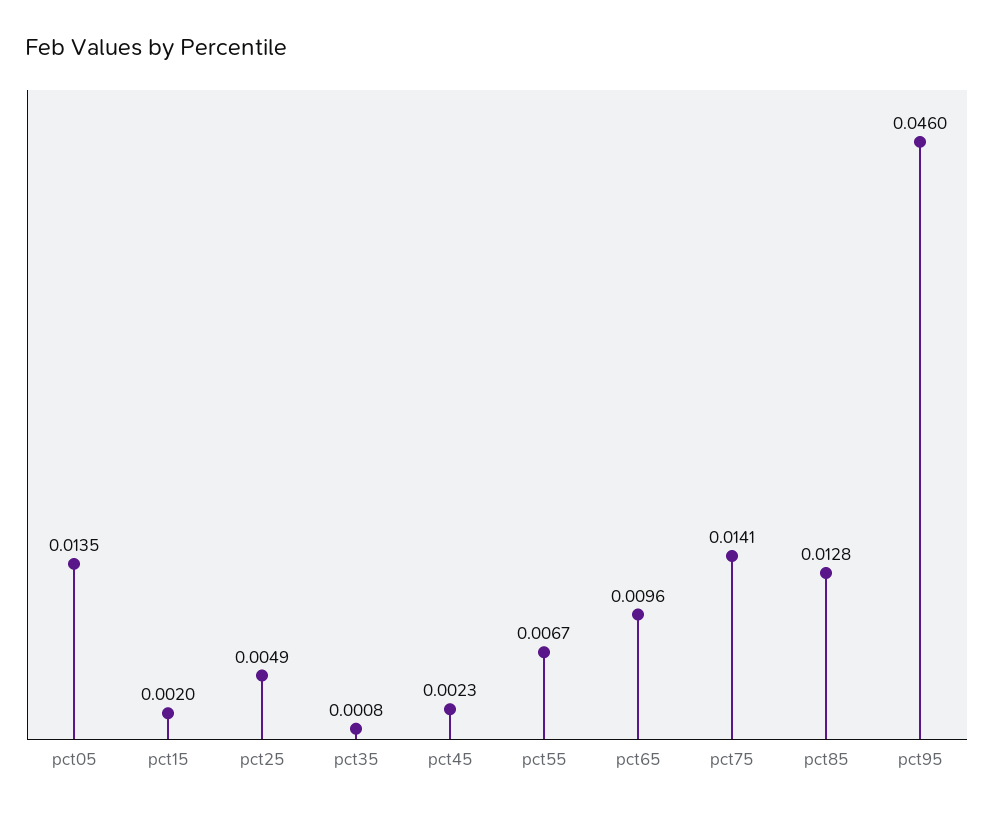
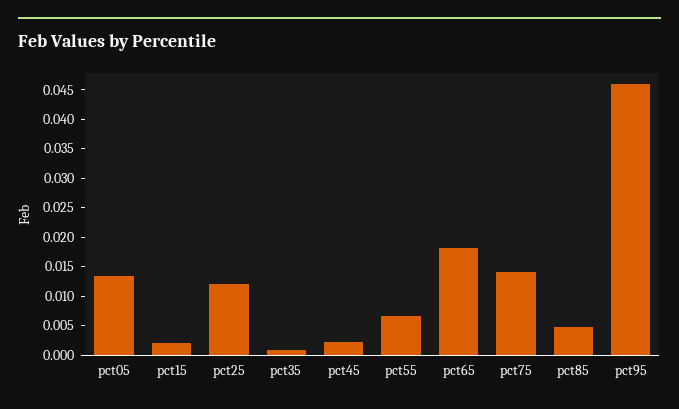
  {
    "pct05": 0.0135,
    "pct15": 0.002,
-   "pct25": 0.0049,
+   "pct25": 0.0125,
    "pct35": 0.0008,
    "pct45": 0.0023,
    "pct55": 0.0067,
-   "pct65": 0.0096,
+   "pct65": 0.0175,
    "pct75": 0.0141,
-   "pct85": 0.0128,
+   "pct85": 0.005,
    "pct95": 0.046
  }

